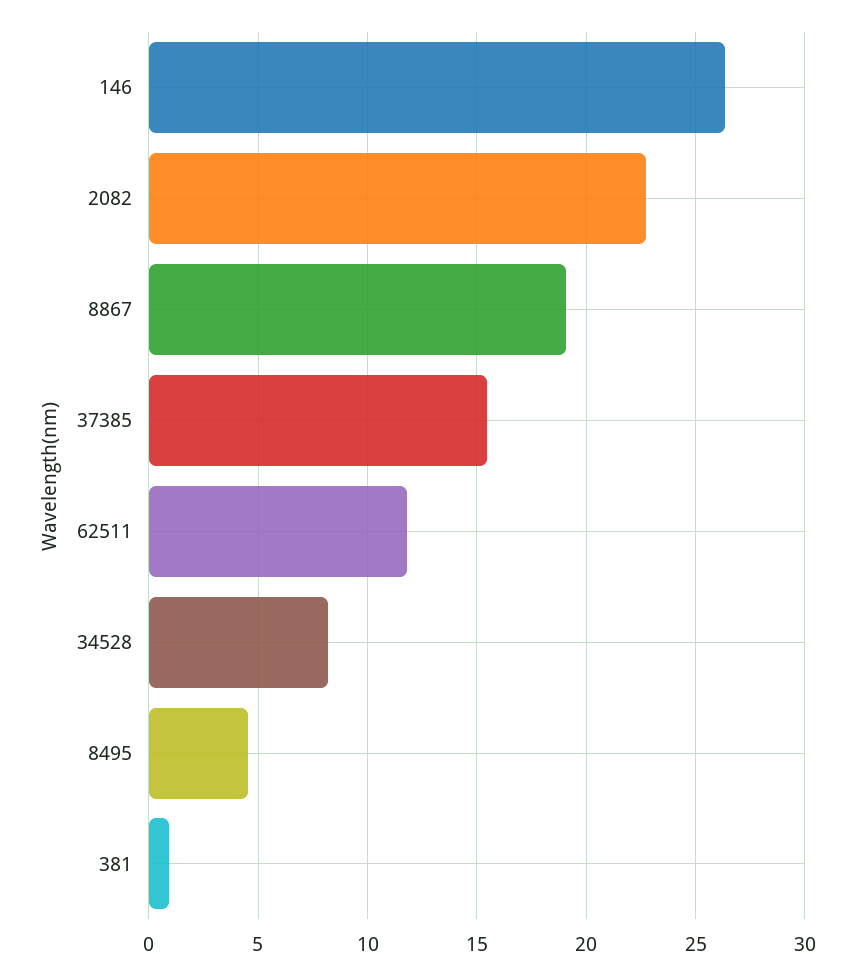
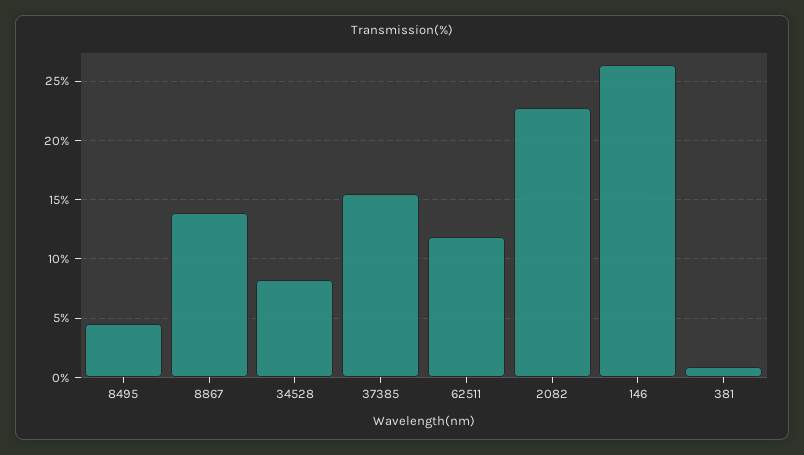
  {
    "146": 26.5,
    "2082": 22.5,
-   "8867": 19,
+   "8867": 14,
    "37385": 15.5,
    "62511": 12,
    "34528": 8,
    "8495": 4.5,
    "381": 1
  }

